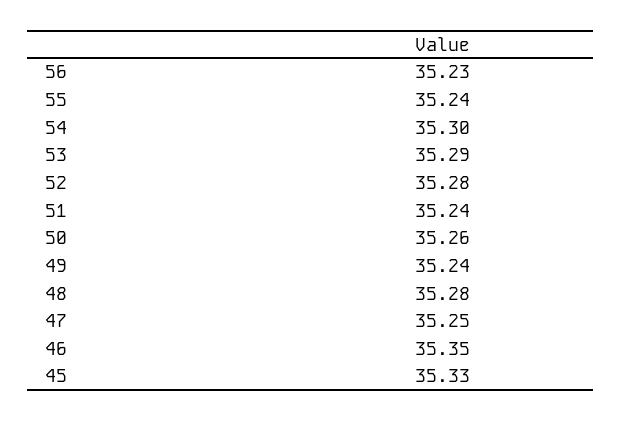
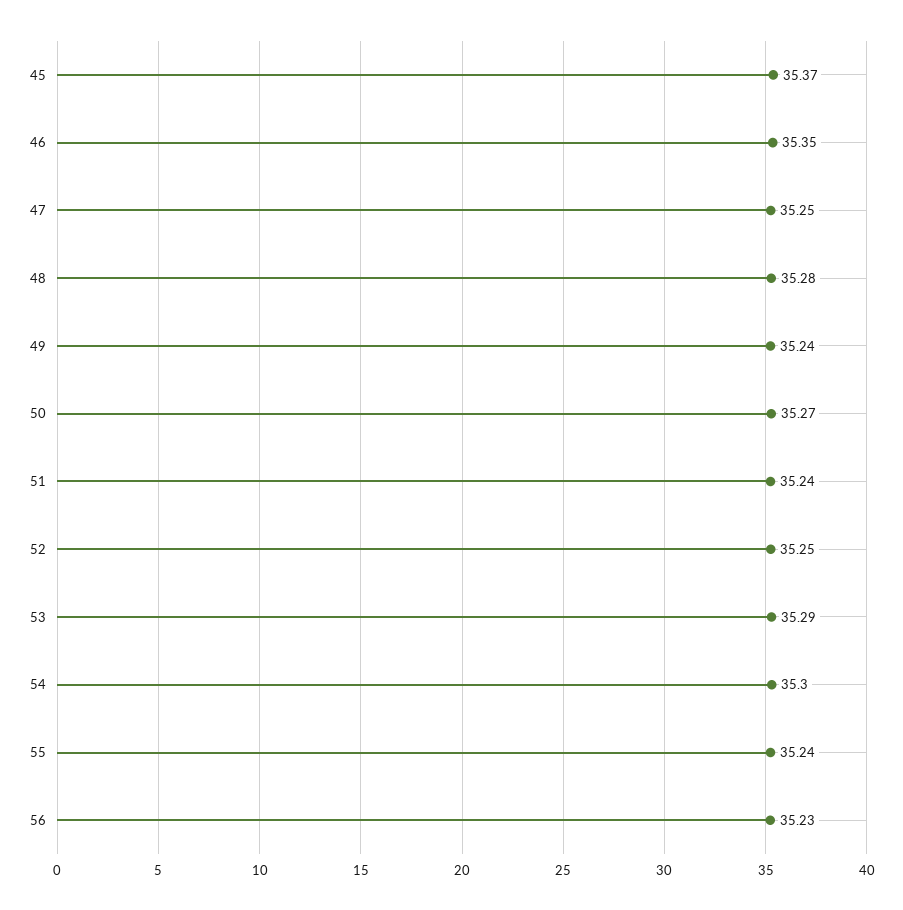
  {
    "56": 35.23,
    "55": 35.24,
    "54": 35.3,
    "53": 35.29,
-   "52": 35.28,
+   "52": 35.25,
    "51": 35.24,
-   "50": 35.26,
+   "50": 35.27,
    "49": 35.24,
    "48": 35.28,
    "47": 35.25,
    "46": 35.35,
-   "45": 35.33
+   "45": 35.37
  }

